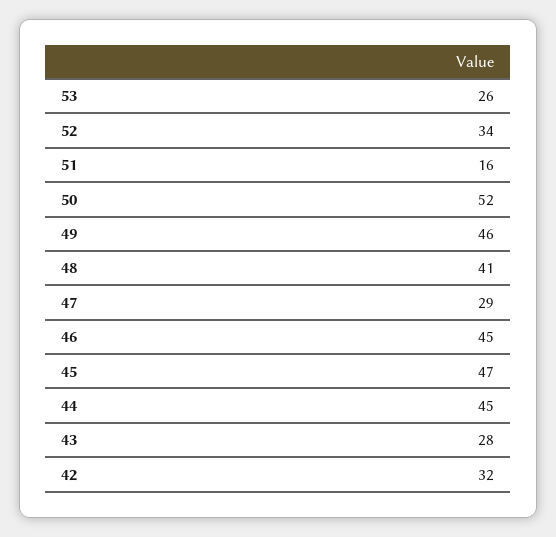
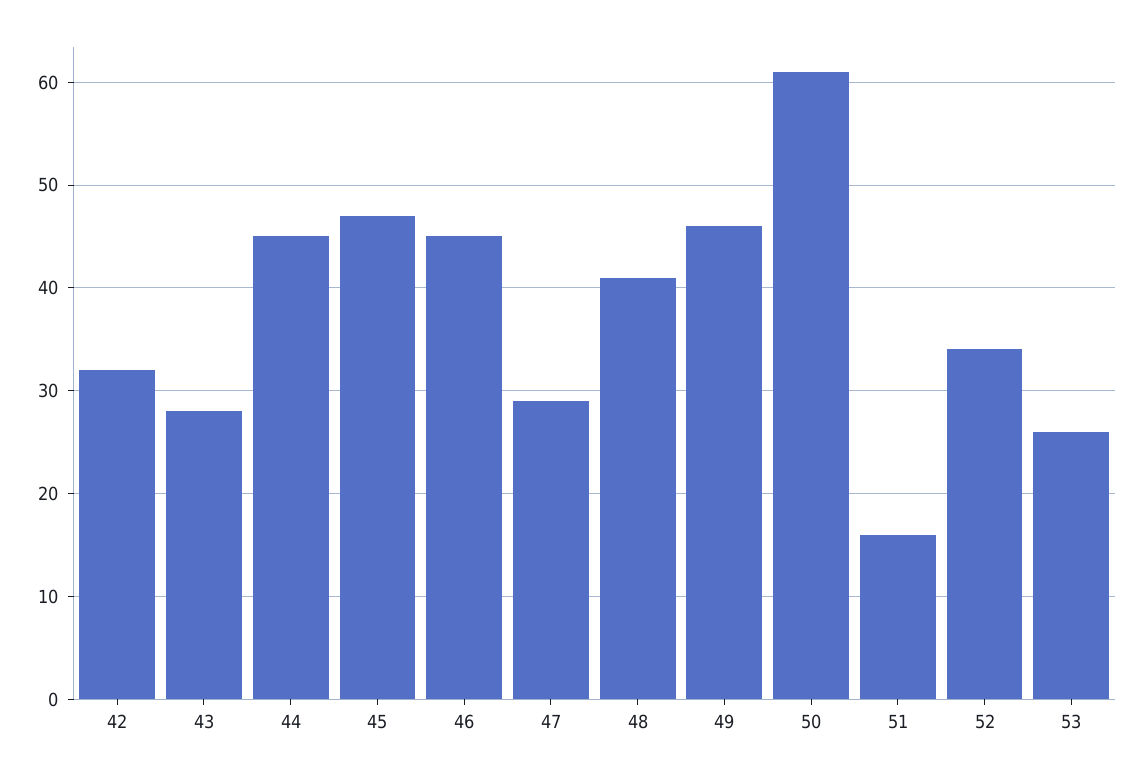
  {
    "53": 26,
    "52": 34,
    "51": 16,
-   "50": 52,
+   "50": 61,
    "49": 46,
    "48": 41,
    "47": 29,
    "46": 45,
    "45": 47,
    "44": 45,
    "43": 28,
    "42": 32
  }

